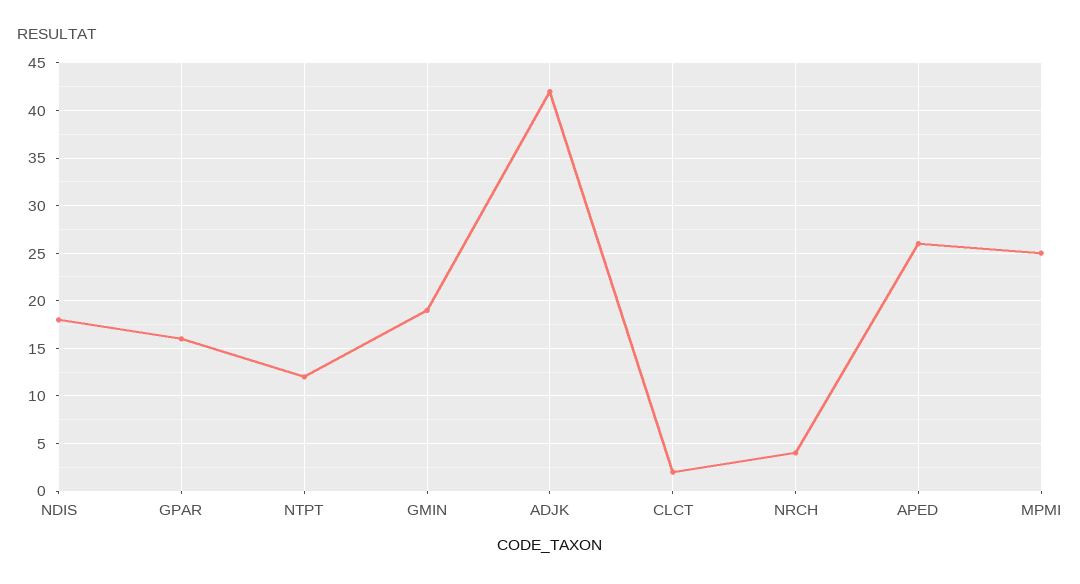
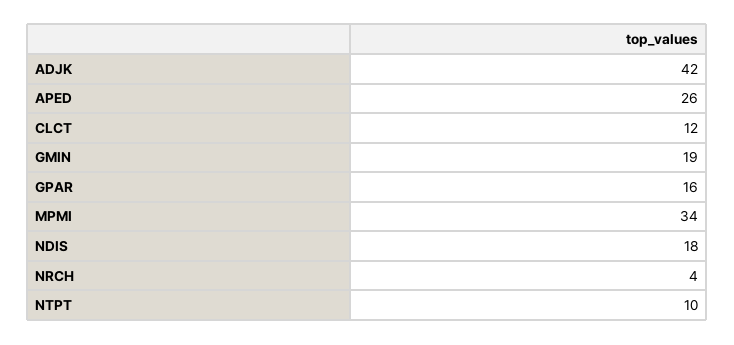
  {
    "NDIS": 18,
    "GPAR": 16,
-   "NTPT": 12,
+   "NTPT": 10,
    "GMIN": 19,
    "ADJK": 42,
-   "CLCT": 2,
+   "CLCT": 12,
    "NRCH": 4,
    "APED": 26,
-   "MPMI": 25
+   "MPMI": 34
  }

